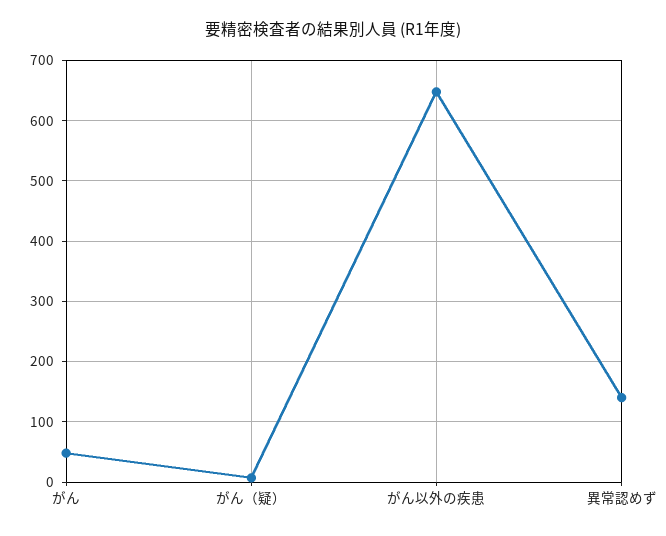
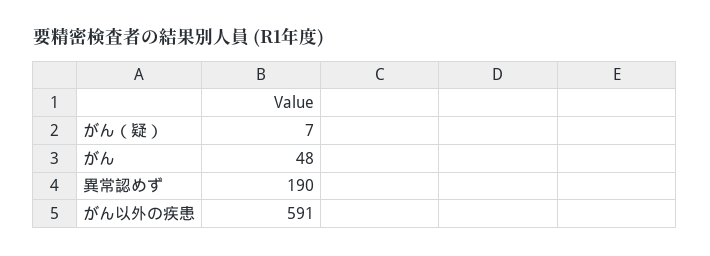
  {
    "がん": 48,
    "がん（疑）": 7,
-   "がん以外の疾患": 650,
+   "がん以外の疾患": 591,
-   "異常認めず": 140
+   "異常認めず": 190
  }

